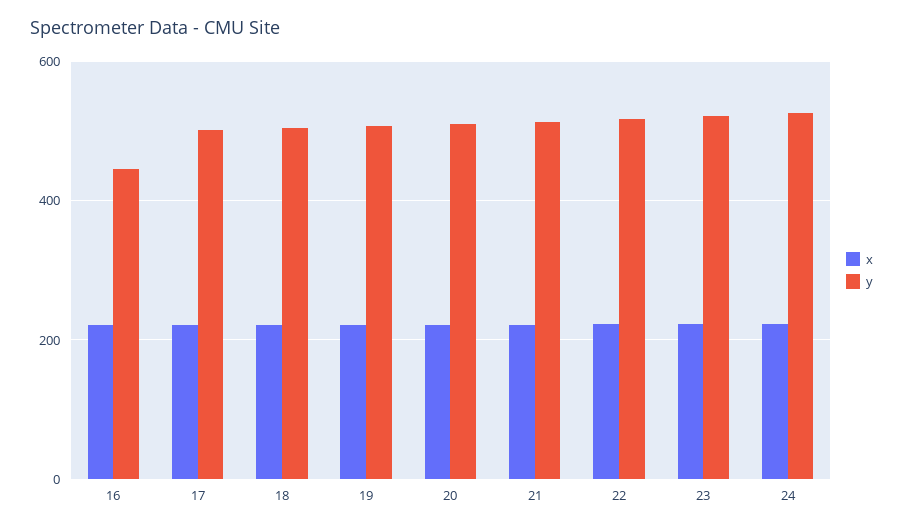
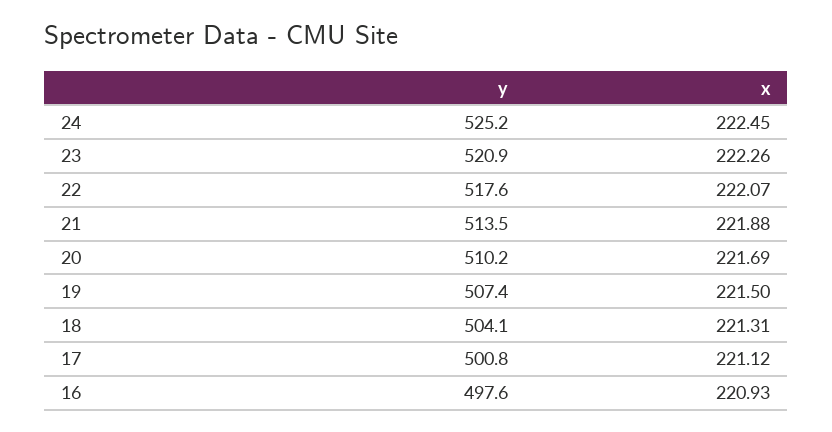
  {
    "x": {
      "16": 220.93,
      "17": 221.12,
      "18": 221.31,
      "19": 221.5,
      "20": 221.69,
      "21": 221.88,
      "22": 222.07,
      "23": 222.26,
      "24": 222.45
    },
    "y": {
-     "16": 440,
+     "16": 497.6,
      "17": 500.8,
      "18": 504.1,
      "19": 507.4,
      "20": 510.2,
      "21": 513.5,
      "22": 517.6,
      "23": 520.9,
      "24": 525.2
    }
  }

